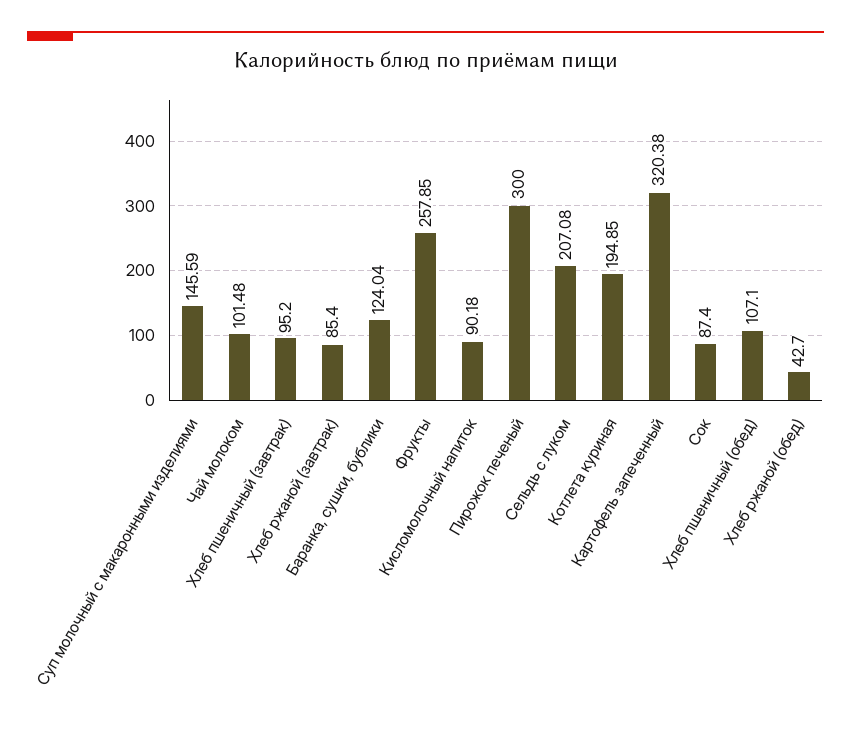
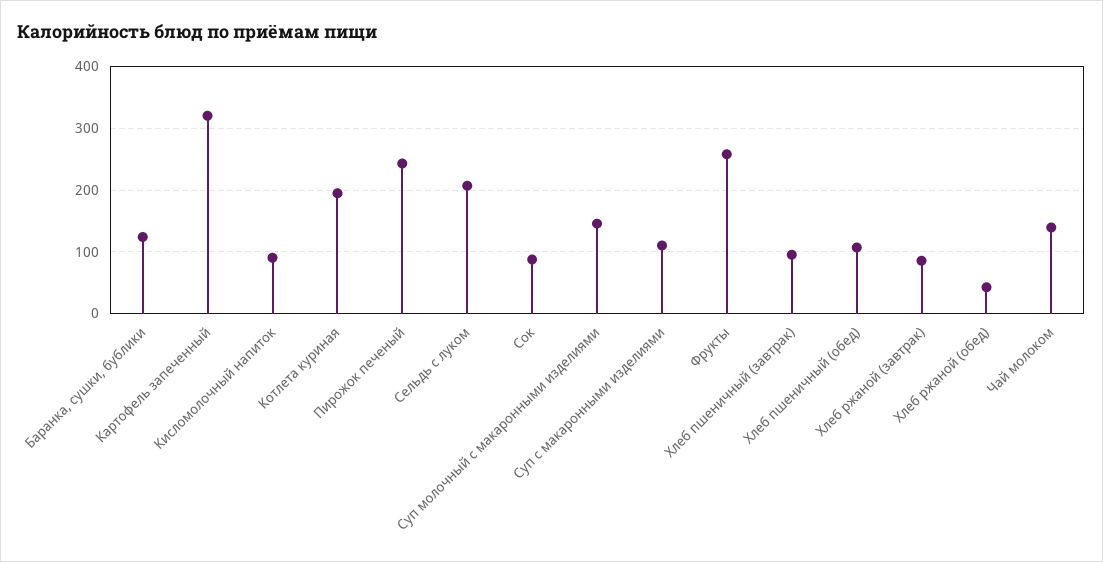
  {
    "Суп молочный с макаронными изделиями": 145.59,
-   "Чай молоком": 101.48,
+   "Чай молоком": 140,
    "Хлеб пшеничный (завтрак)": 95.2,
    "Хлеб ржаной (завтрак)": 85.4,
    "Баранка, сушки, бублики": 124.04,
    "Фрукты": 257.85,
    "Кисломолочный напиток": 90.18,
-   "Пирожок печеный": 300,
+   "Пирожок печеный": 240,
    "Сельдь с луком": 207.08,
    "Котлета куриная": 194.85,
    "Картофель запеченный": 320.38,
    "Сок": 87.4,
    "Хлеб пшеничный (обед)": 107.1,
-   "Хлеб ржаной (обед)": 42.7
+   "Хлеб ржаной (обед)": 42.7,
+   "Суп с макаронными изделиями": 110
  }

